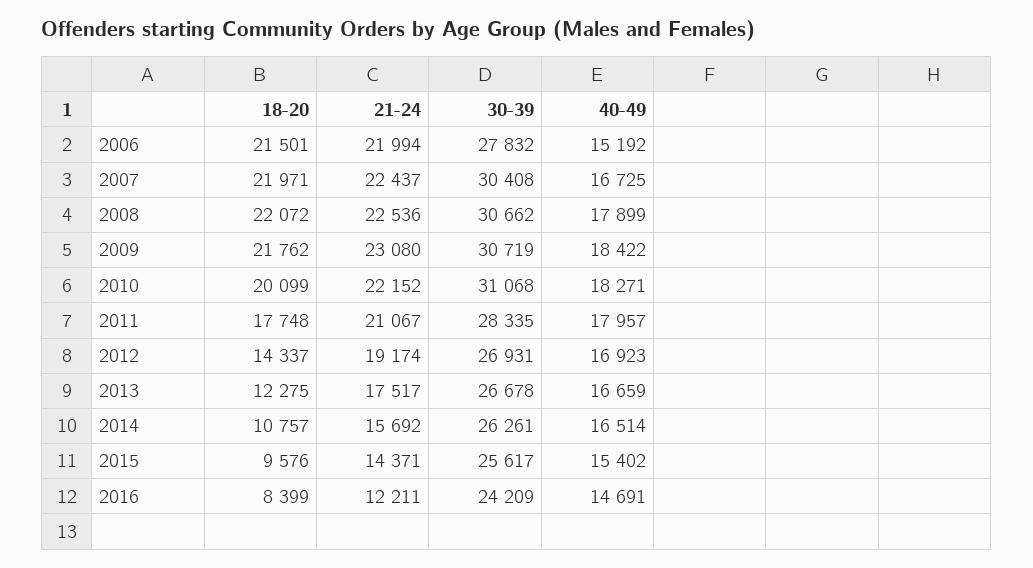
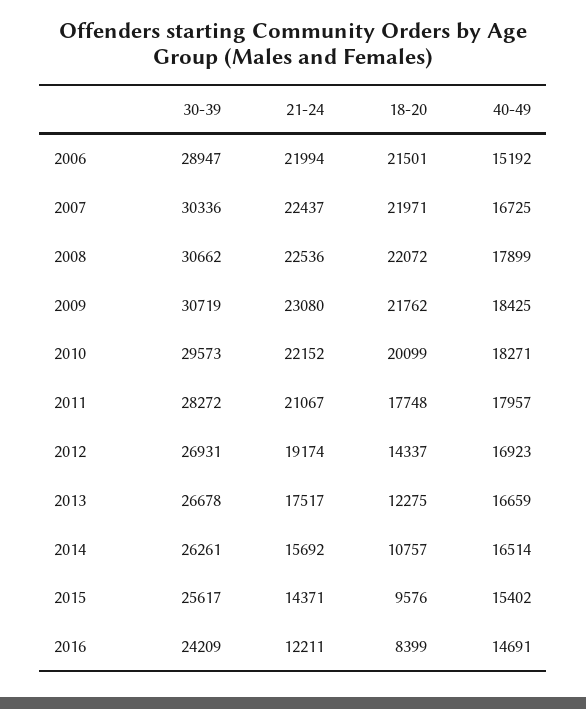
  {
    "18-20": {
      "2006": 21501,
      "2007": 21971,
      "2008": 22072,
      "2009": 21762,
      "2010": 20099,
      "2011": 17748,
      "2012": 14337,
      "2013": 12275,
      "2014": 10757,
      "2015": 9576,
      "2016": 8399
    },
    "21-24": {
      "2006": 21994,
      "2007": 22437,
      "2008": 22536,
      "2009": 23080,
      "2010": 22152,
      "2011": 21067,
      "2012": 19174,
      "2013": 17517,
      "2014": 15692,
      "2015": 14371,
      "2016": 12211
    },
    "30-39": {
-     "2006": 27832,
+     "2006": 28947,
-     "2007": 30408,
+     "2007": 30336,
      "2008": 30662,
      "2009": 30719,
-     "2010": 31068,
+     "2010": 29573,
-     "2011": 28335,
+     "2011": 28272,
      "2012": 26931,
      "2013": 26678,
      "2014": 26261,
      "2015": 25617,
      "2016": 24209
    },
    "40-49": {
      "2006": 15192,
      "2007": 16725,
      "2008": 17899,
-     "2009": 18422,
+     "2009": 18425,
      "2010": 18271,
      "2011": 17957,
      "2012": 16923,
      "2013": 16659,
      "2014": 16514,
      "2015": 15402,
      "2016": 14691
    }
  }

